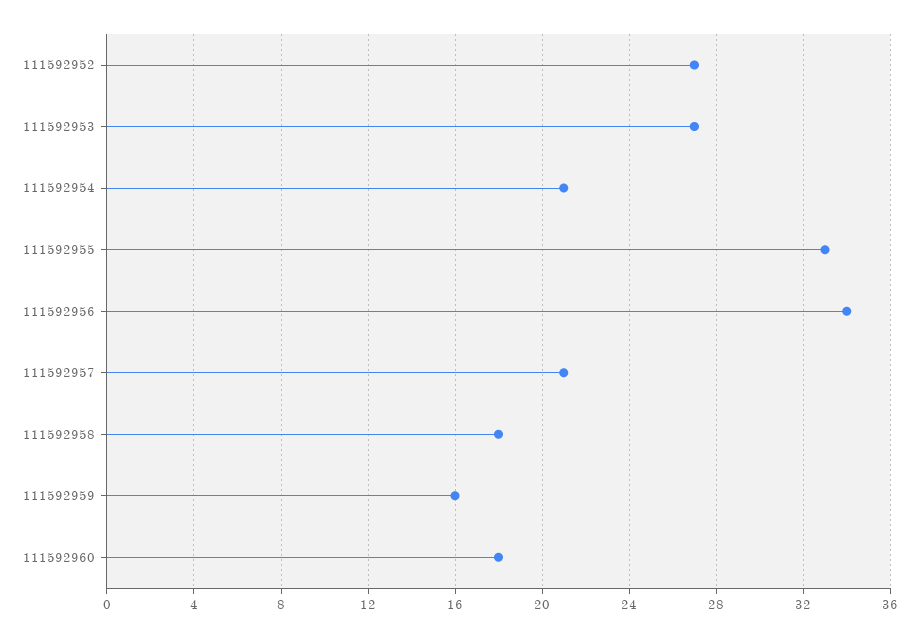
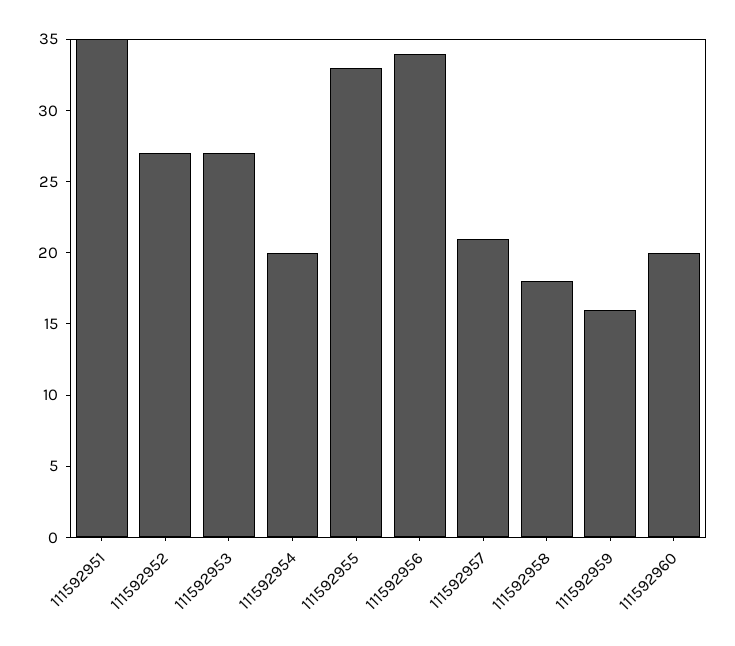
  {
    "111592952": 27,
    "111592953": 27,
-   "111592954": 21,
+   "111592954": 20,
    "111592955": 33,
    "111592956": 34,
    "111592957": 21,
    "111592958": 18,
    "111592959": 16,
-   "111592960": 18
+   "111592960": 20,
+   "111592951": 35
  }

